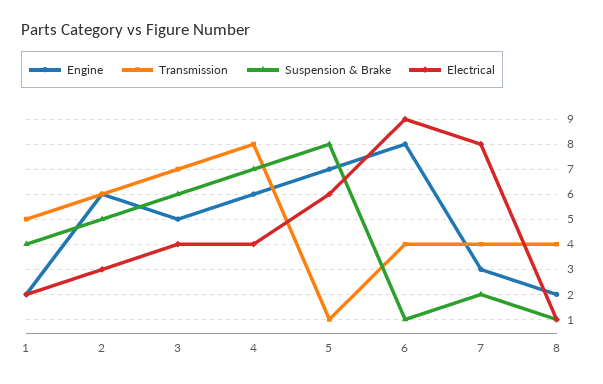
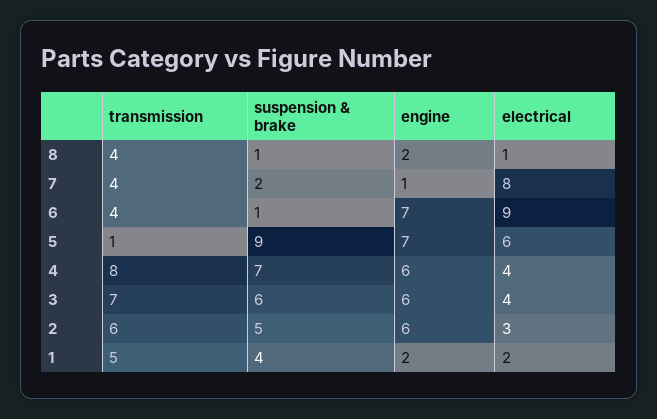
  {
    "Engine": {
      "1": 2,
      "2": 6,
-     "3": 5,
+     "3": 6,
      "4": 6,
      "5": 7,
-     "6": 8,
+     "6": 7,
-     "7": 3,
+     "7": 1,
      "8": 2
    },
    "Transmission": {
      "1": 5,
      "2": 6,
      "3": 7,
      "4": 8,
      "5": 1,
      "6": 4,
      "7": 4,
      "8": 4
    },
    "Suspension & Brake": {
      "1": 4,
      "2": 5,
      "3": 6,
      "4": 7,
-     "5": 8,
+     "5": 9,
      "6": 1,
      "7": 2,
      "8": 1
    },
    "Electrical": {
      "1": 2,
      "2": 3,
      "3": 4,
      "4": 4,
      "5": 6,
      "6": 9,
      "7": 8,
      "8": 1
    }
  }

